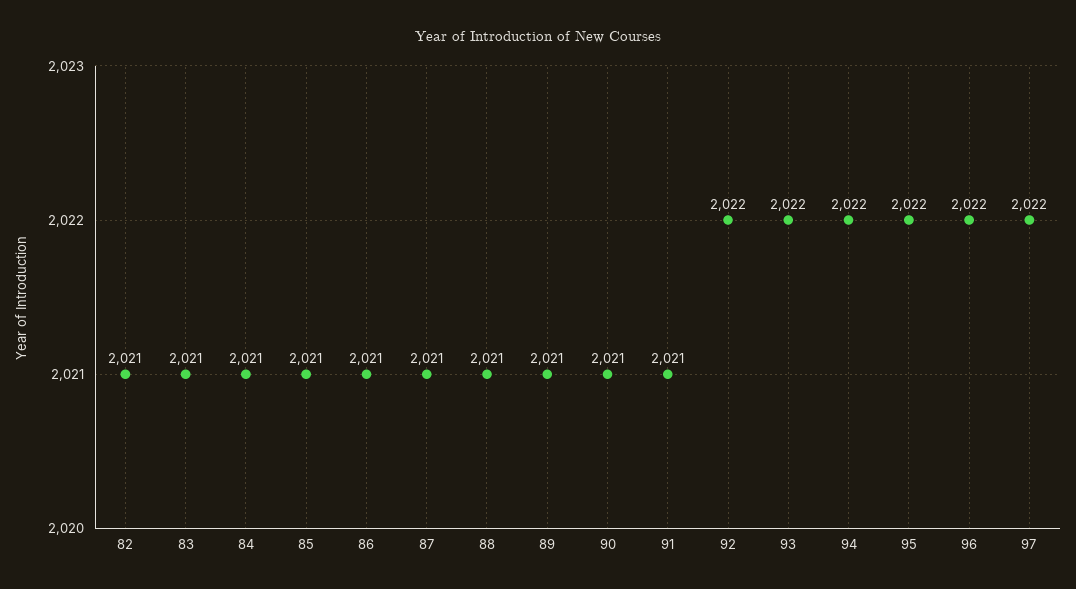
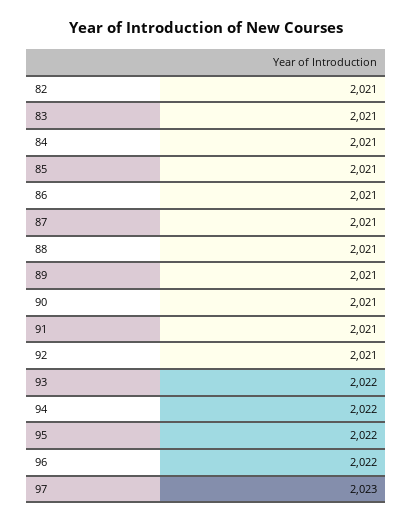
  {
    "82": 2021,
    "83": 2021,
    "84": 2021,
    "85": 2021,
    "86": 2021,
    "87": 2021,
    "88": 2021,
    "89": 2021,
    "90": 2021,
    "91": 2021,
-   "92": 2022,
+   "92": 2021,
    "93": 2022,
    "94": 2022,
    "95": 2022,
    "96": 2022,
-   "97": 2022
+   "97": 2023
  }

